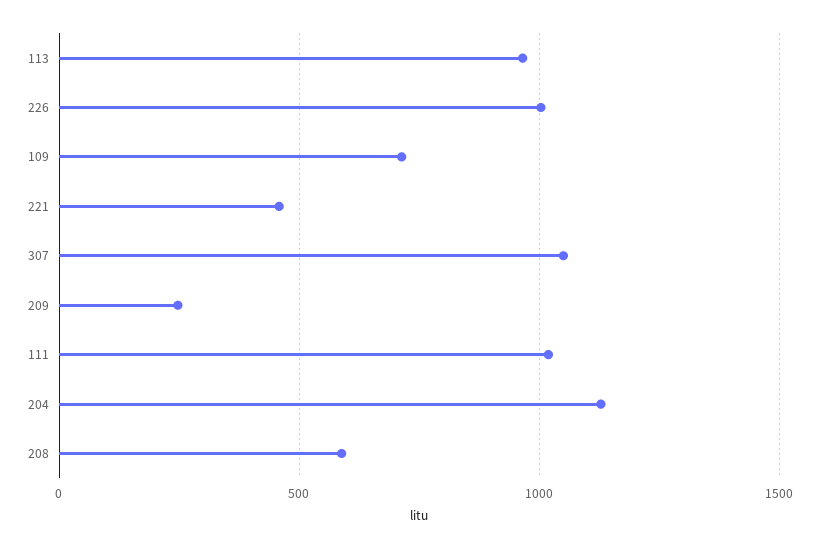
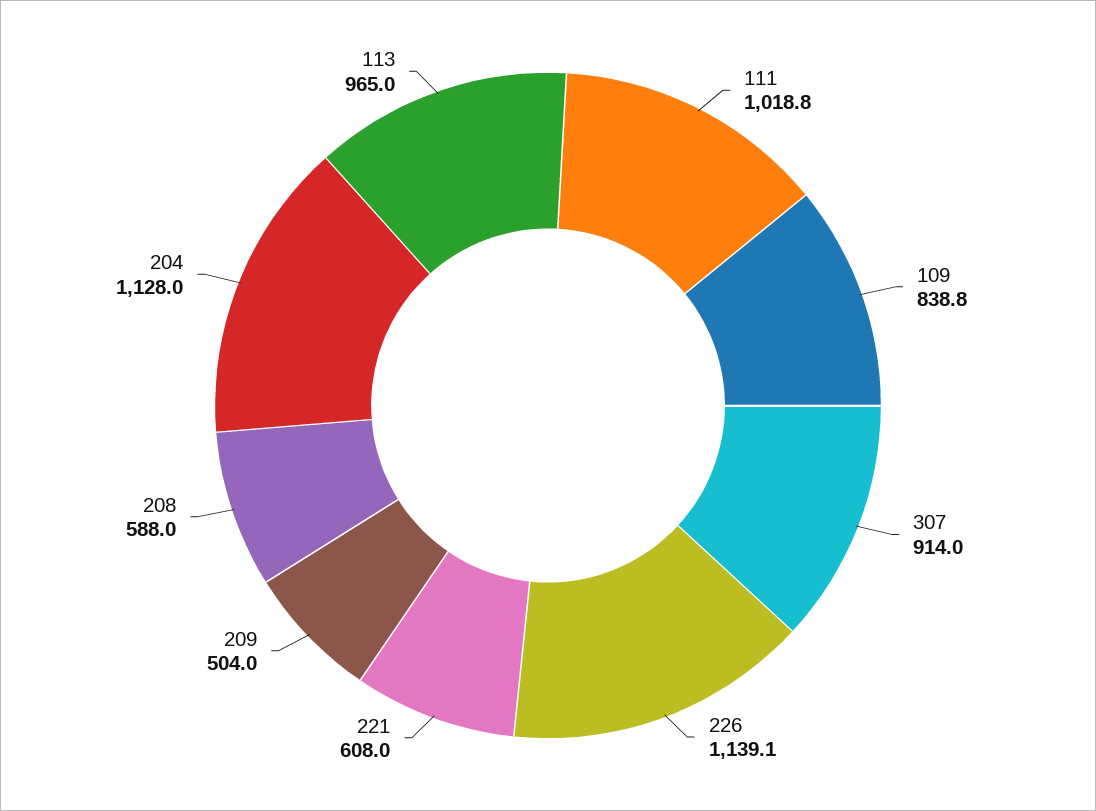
  {
    "113": 965,
-   "226": 1000,
+   "226": 1139.1,
-   "109": 700,
+   "109": 838.8,
-   "221": 450,
+   "221": 608,
-   "307": 1050,
+   "307": 914,
-   "209": 250,
+   "209": 504,
    "111": 1018.8,
    "204": 1128,
    "208": 588
  }

